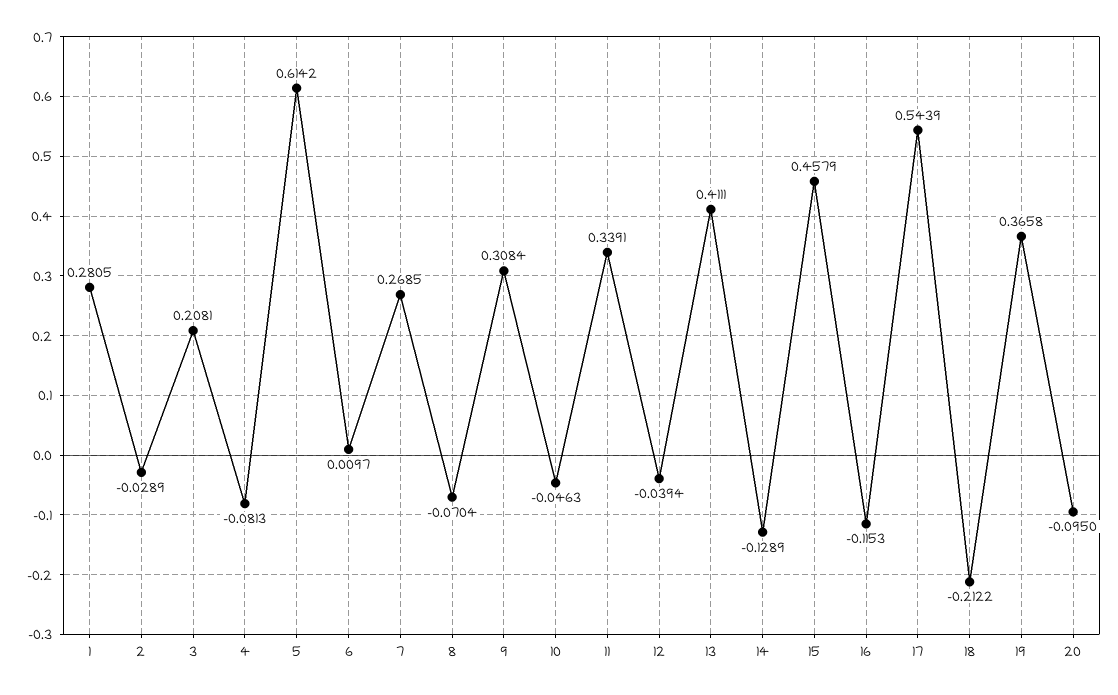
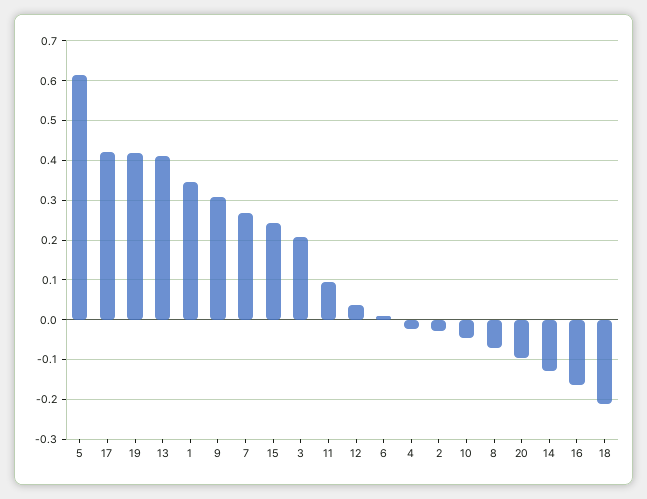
  {
-   "1": 0.2805,
+   "1": 0.34,
    "2": -0.0289,
    "3": 0.2081,
-   "4": -0.0813,
+   "4": -0.02,
    "5": 0.6142,
    "6": 0.0097,
    "7": 0.2685,
    "8": -0.0704,
    "9": 0.3084,
    "10": -0.0463,
-   "11": 0.3391,
+   "11": 0.1,
-   "12": -0.0394,
+   "12": 0.04,
    "13": 0.4111,
    "14": -0.1289,
-   "15": 0.4579,
+   "15": 0.24,
-   "16": -0.1153,
+   "16": -0.16,
-   "17": 0.5439,
+   "17": 0.42,
    "18": -0.2122,
-   "19": 0.3658,
+   "19": 0.42,
    "20": -0.095
  }

